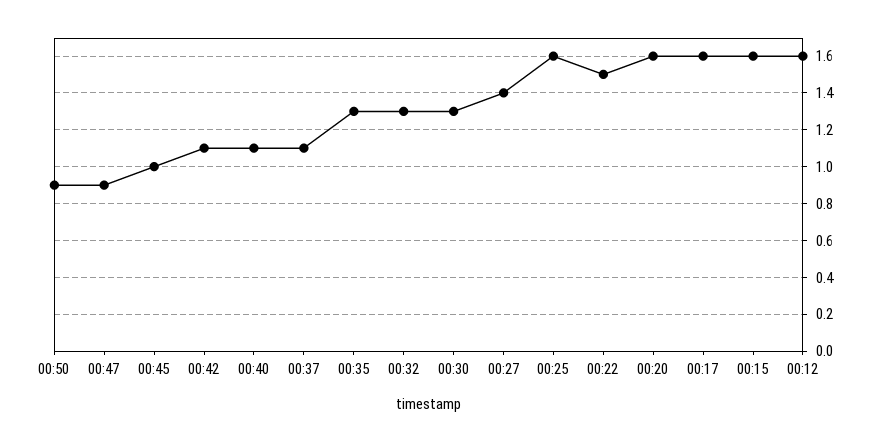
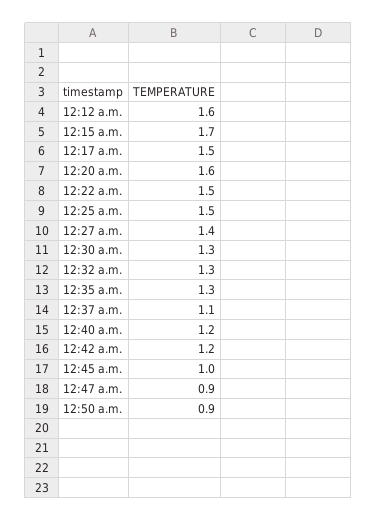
  {
    "00:50": 0.9,
    "00:47": 0.9,
    "00:45": 1,
-   "00:42": 1.1,
+   "00:42": 1.2,
-   "00:40": 1.1,
+   "00:40": 1.2,
    "00:37": 1.1,
    "00:35": 1.3,
    "00:32": 1.3,
    "00:30": 1.3,
    "00:27": 1.4,
-   "00:25": 1.6,
+   "00:25": 1.5,
    "00:22": 1.5,
    "00:20": 1.6,
-   "00:17": 1.6,
+   "00:17": 1.5,
-   "00:15": 1.6,
+   "00:15": 1.7,
    "00:12": 1.6
  }

